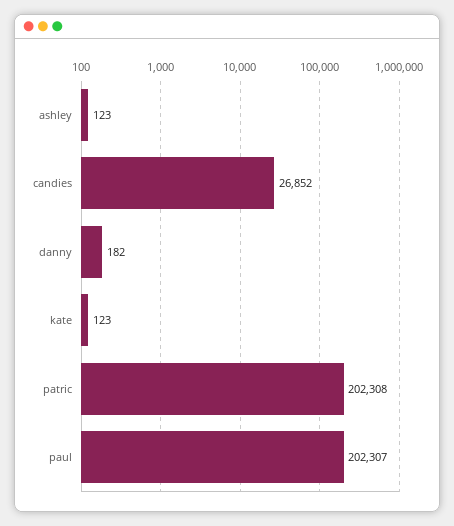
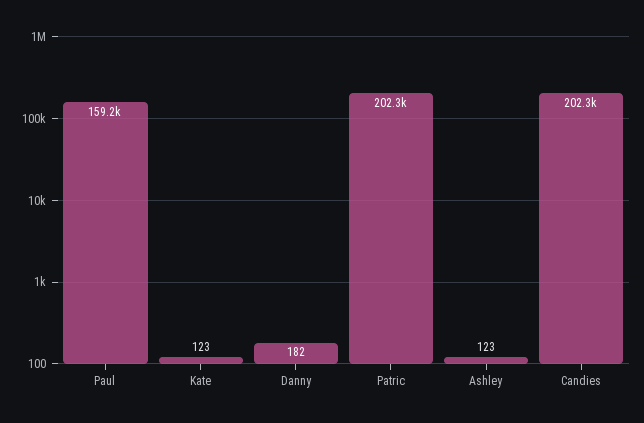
  {
    "ashley": 123,
-   "candies": 26852,
+   "candies": 202300,
    "danny": 182,
    "kate": 123,
    "patric": 202308,
-   "paul": 202307
+   "paul": 159200
  }

